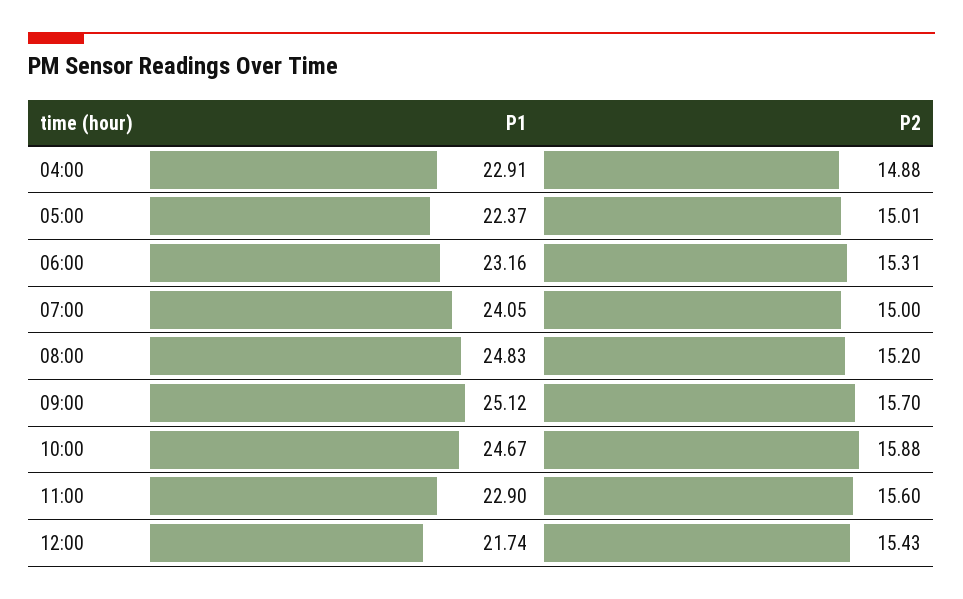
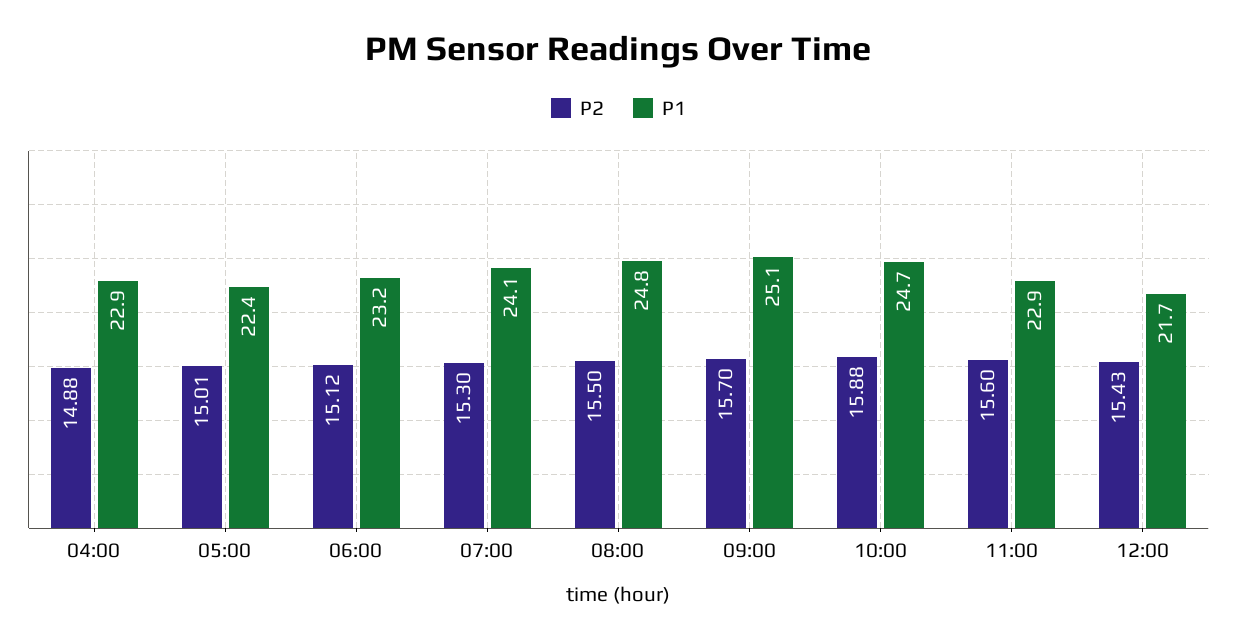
  {
    "P1": {
      "04:00": 22.91,
      "05:00": 22.37,
      "06:00": 23.16,
      "07:00": 24.05,
      "08:00": 24.83,
      "09:00": 25.12,
      "10:00": 24.67,
      "11:00": 22.9,
      "12:00": 21.74
    },
    "P2": {
      "04:00": 14.88,
      "05:00": 15.01,
-     "06:00": 15.31,
+     "06:00": 15.12,
-     "07:00": 15,
+     "07:00": 15.3,
-     "08:00": 15.2,
+     "08:00": 15.5,
      "09:00": 15.7,
      "10:00": 15.88,
      "11:00": 15.6,
      "12:00": 15.43
    }
  }

